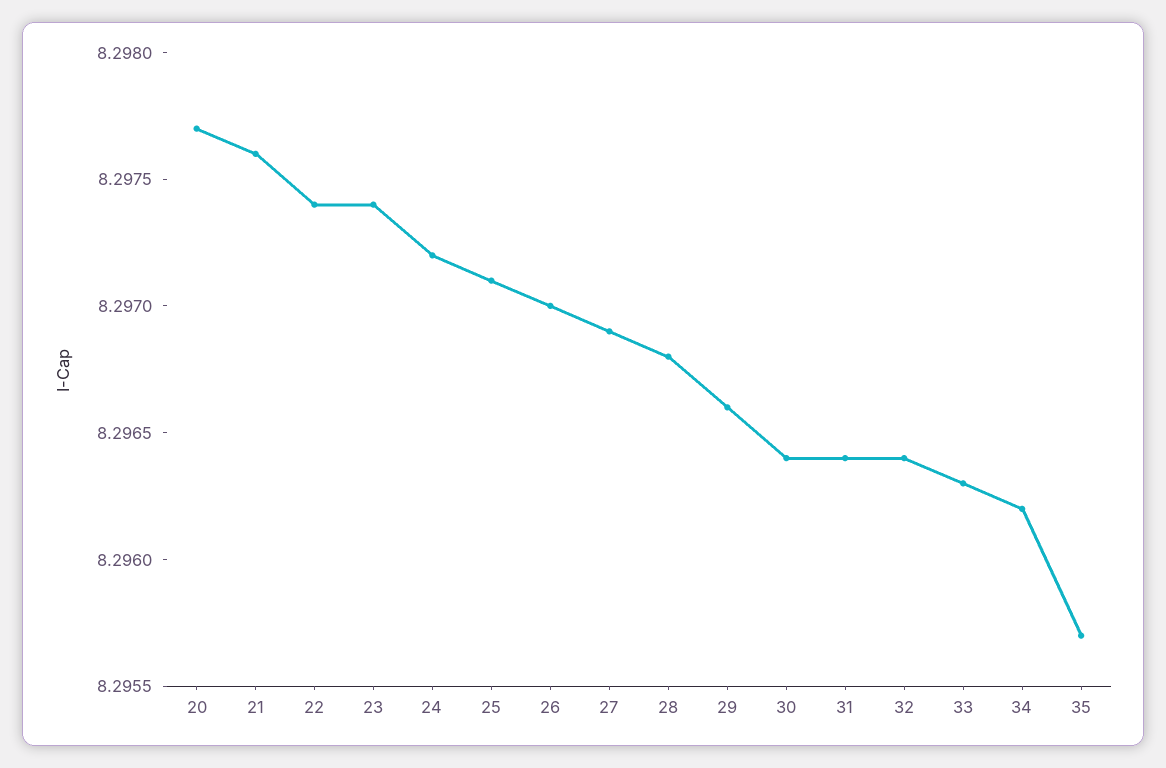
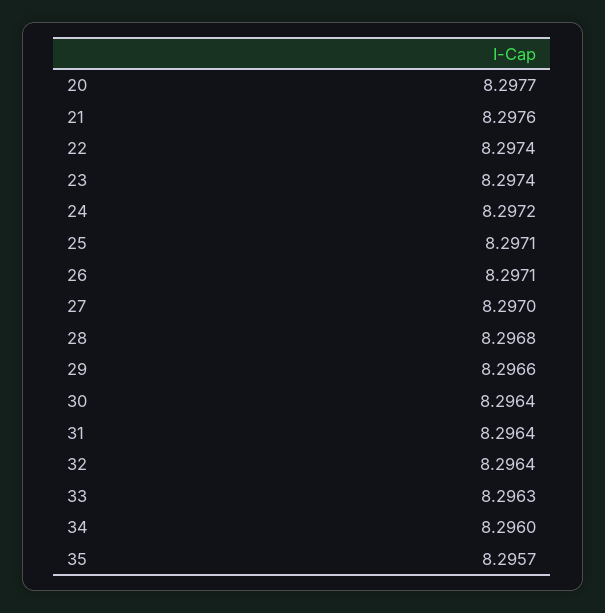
  {
    "20": 8.2977,
    "21": 8.2976,
    "22": 8.2974,
    "23": 8.2974,
    "24": 8.2972,
    "25": 8.2971,
-   "26": 8.297,
+   "26": 8.2971,
-   "27": 8.2969,
+   "27": 8.297,
    "28": 8.2968,
    "29": 8.2966,
    "30": 8.2964,
    "31": 8.2964,
    "32": 8.2964,
    "33": 8.2963,
-   "34": 8.2962,
+   "34": 8.296,
    "35": 8.2957
  }

